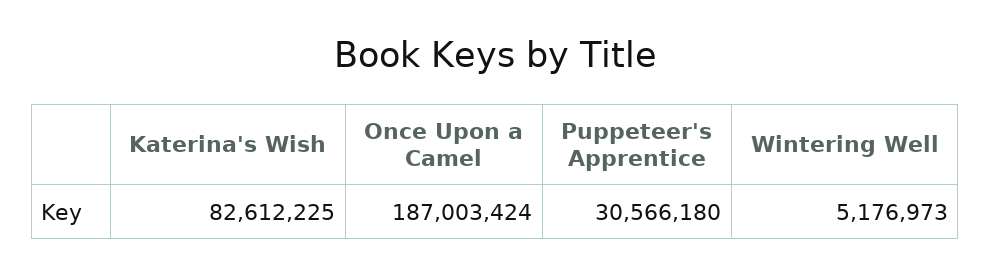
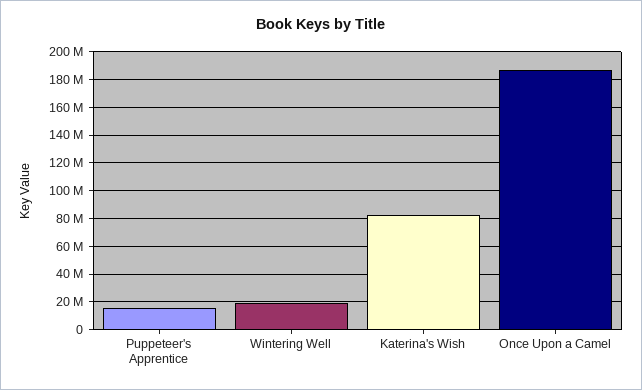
  {
    "Katerina's Wish": 82612225,
    "Once Upon a Camel": 187003424,
-   "Puppeteer's Apprentice": 30566180,
+   "Puppeteer's Apprentice": 15000000,
-   "Wintering Well": 5176973
+   "Wintering Well": 20000000
  }

